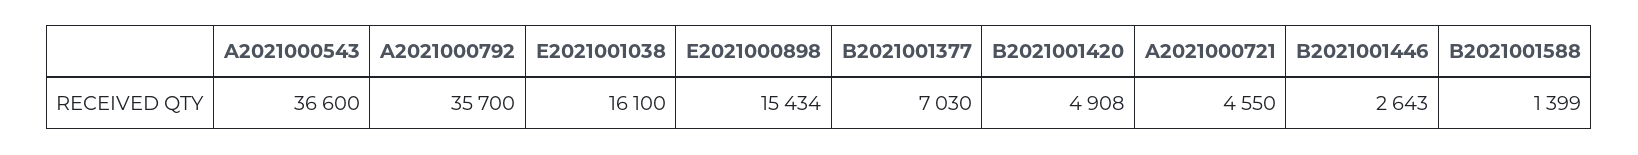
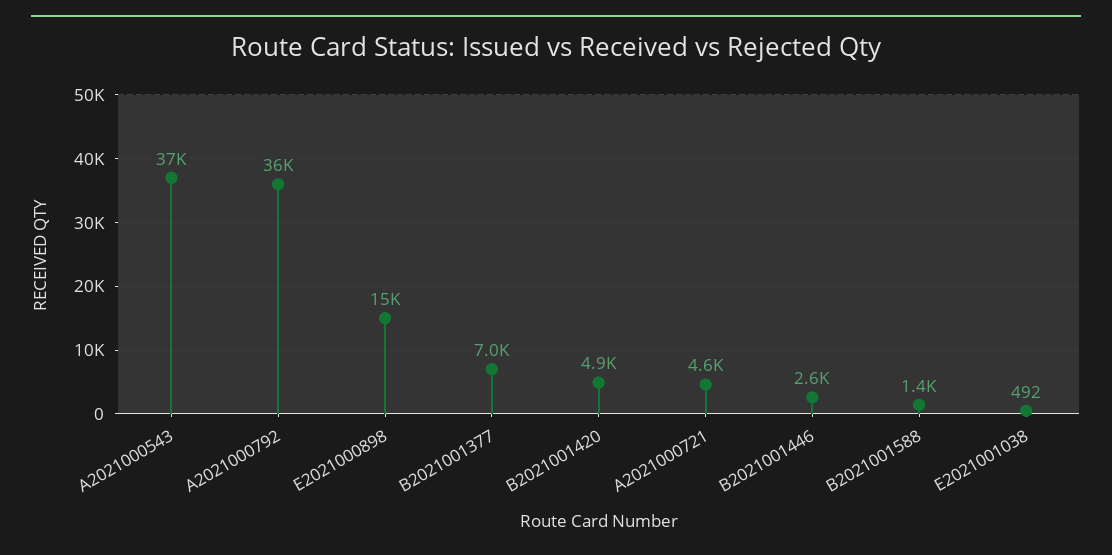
  {
    "A2021000543": 36600,
    "A2021000792": 35700,
-   "E2021001038": 16100,
+   "E2021001038": 492,
    "E2021000898": 15434,
    "B2021001377": 7030,
    "B2021001420": 4908,
    "A2021000721": 4550,
    "B2021001446": 2643,
    "B2021001588": 1399
  }

